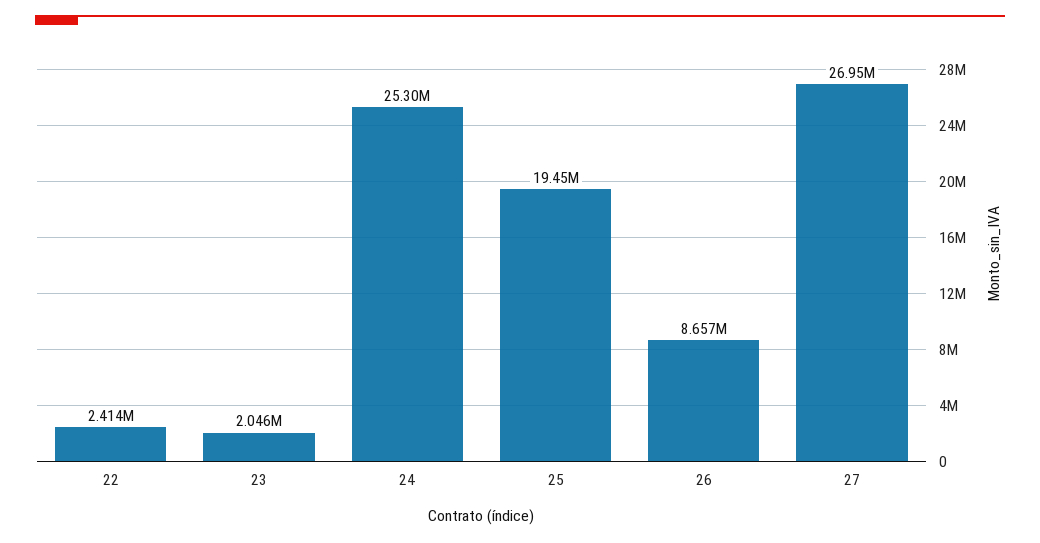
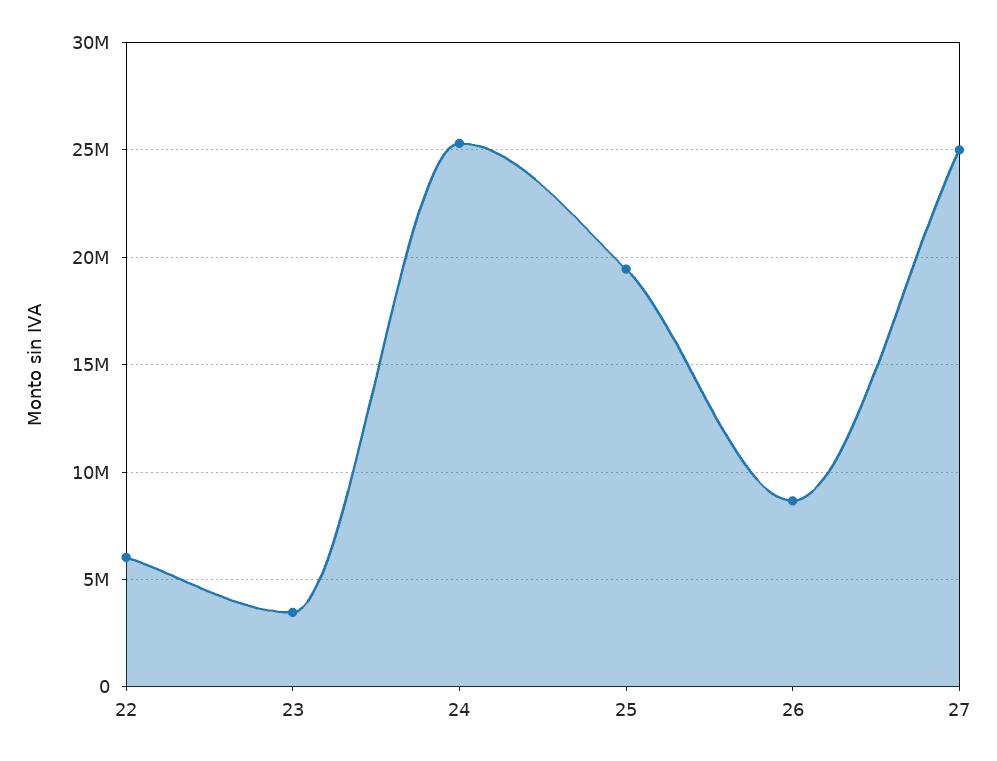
  {
-   "22": 2414000,
+   "22": 6000000,
-   "23": 2046000,
+   "23": 3500000,
    "24": 25300000,
    "25": 19450000,
    "26": 8657000,
-   "27": 26950000
+   "27": 25000000
  }

